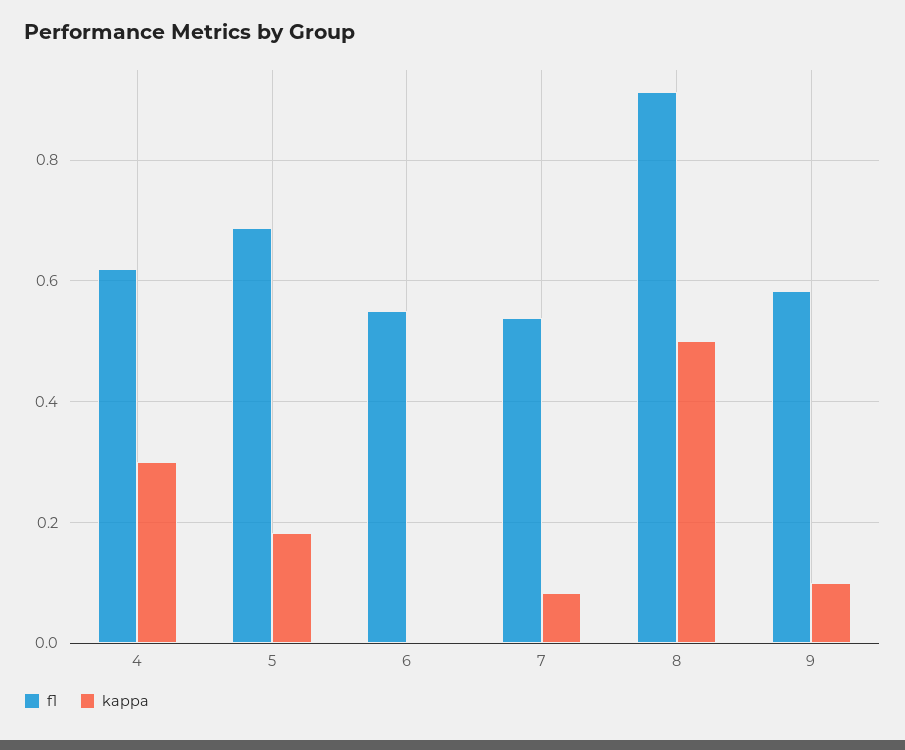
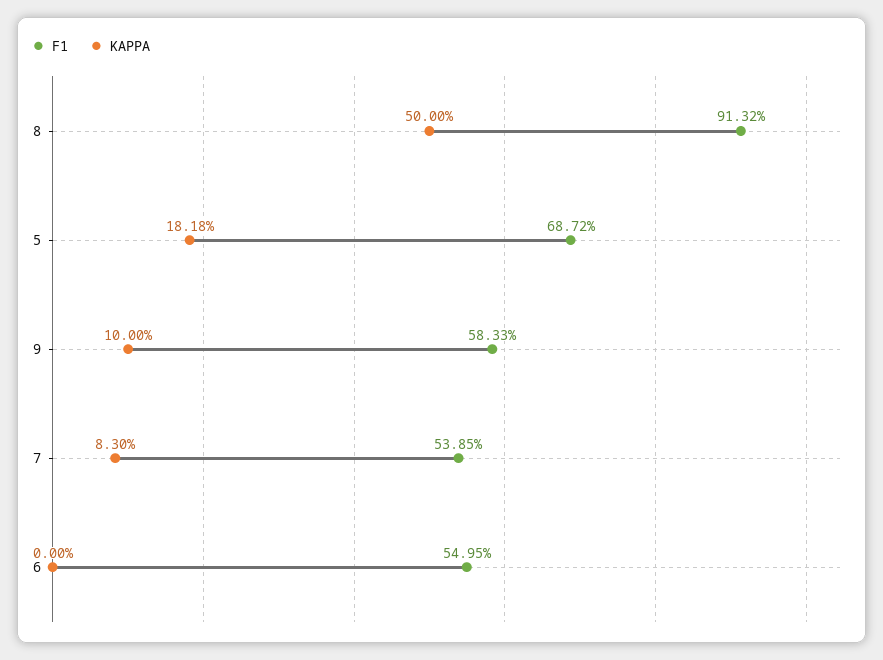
  {
    "f1": {
-     "4": 0.62,
      "5": 0.6872,
      "6": 0.5495,
      "7": 0.5385,
      "8": 0.9132,
      "9": 0.5833
    },
    "kappa": {
-     "4": 0.3,
      "5": 0.1818,
      "6": 0,
      "7": 0.083,
      "8": 0.5,
      "9": 0.1
    }
  }

